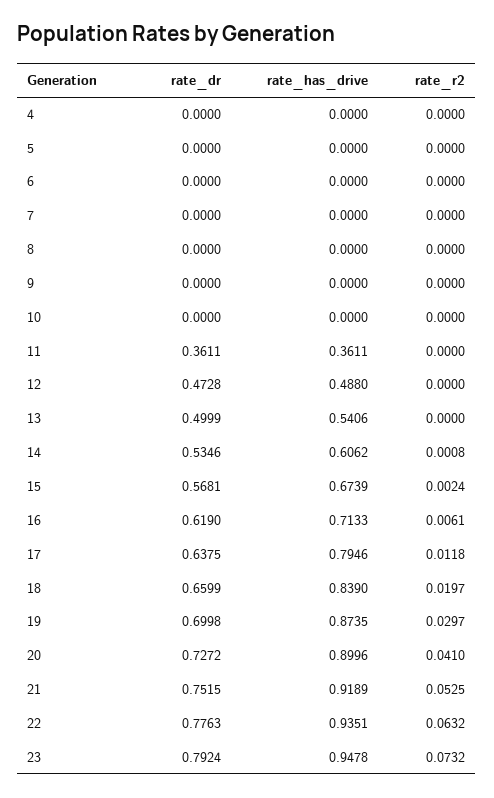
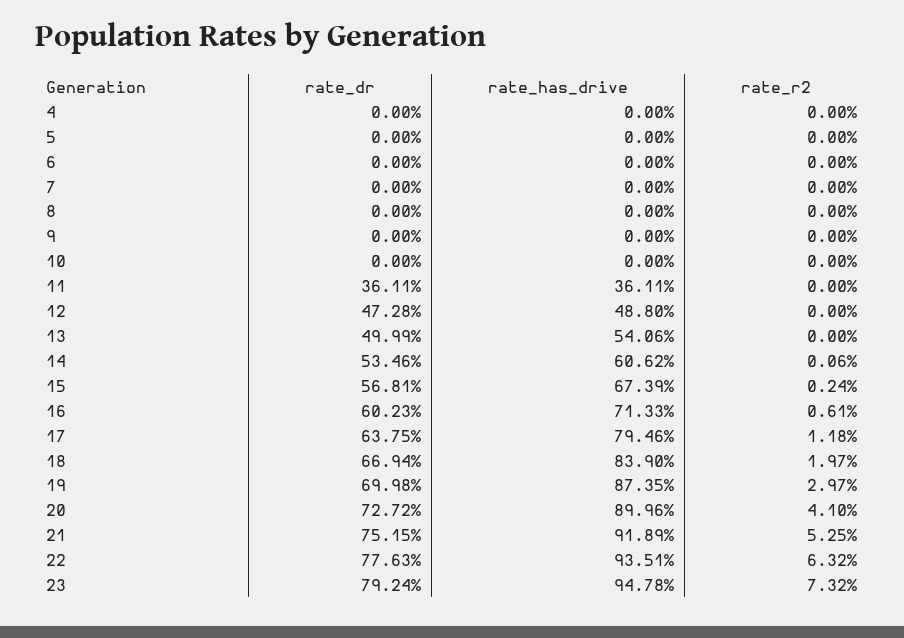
  {
    "rate_dr": {
      "4": 0,
      "5": 0,
      "6": 0,
      "7": 0,
      "8": 0,
      "9": 0,
      "10": 0,
      "11": 0.3611,
      "12": 0.4728,
      "13": 0.4999,
      "14": 0.5346,
      "15": 0.5681,
-     "16": 0.619,
+     "16": 0.6023,
      "17": 0.6375,
-     "18": 0.6599,
+     "18": 0.6694,
      "19": 0.6998,
      "20": 0.7272,
      "21": 0.7515,
      "22": 0.7763,
      "23": 0.7924
    },
    "rate_has_drive": {
      "4": 0,
      "5": 0,
      "6": 0,
      "7": 0,
      "8": 0,
      "9": 0,
      "10": 0,
      "11": 0.3611,
      "12": 0.488,
      "13": 0.5406,
      "14": 0.6062,
      "15": 0.6739,
      "16": 0.7133,
      "17": 0.7946,
      "18": 0.839,
      "19": 0.8735,
      "20": 0.8996,
      "21": 0.9189,
      "22": 0.9351,
      "23": 0.9478
    },
    "rate_r2": {
      "4": 0,
      "5": 0,
      "6": 0,
      "7": 0,
      "8": 0,
      "9": 0,
      "10": 0,
      "11": 0,
      "12": 0,
      "13": 0,
-     "14": 0.0008,
+     "14": 0.0006,
      "15": 0.0024,
      "16": 0.0061,
      "17": 0.0118,
      "18": 0.0197,
      "19": 0.0297,
      "20": 0.041,
      "21": 0.0525,
      "22": 0.0632,
      "23": 0.0732
    }
  }

